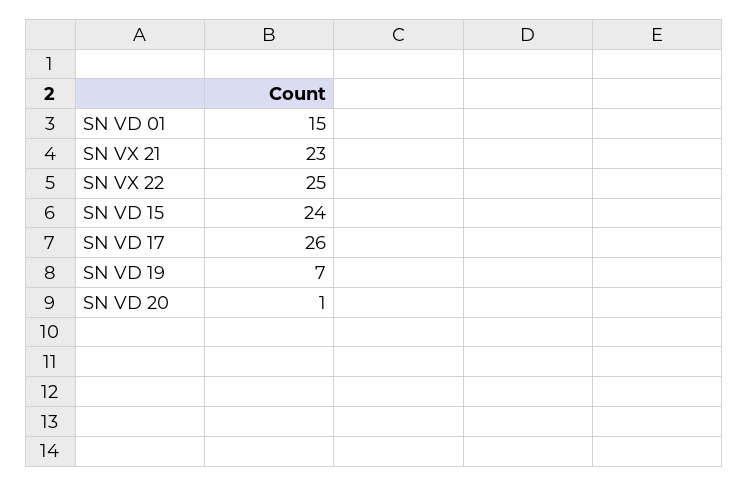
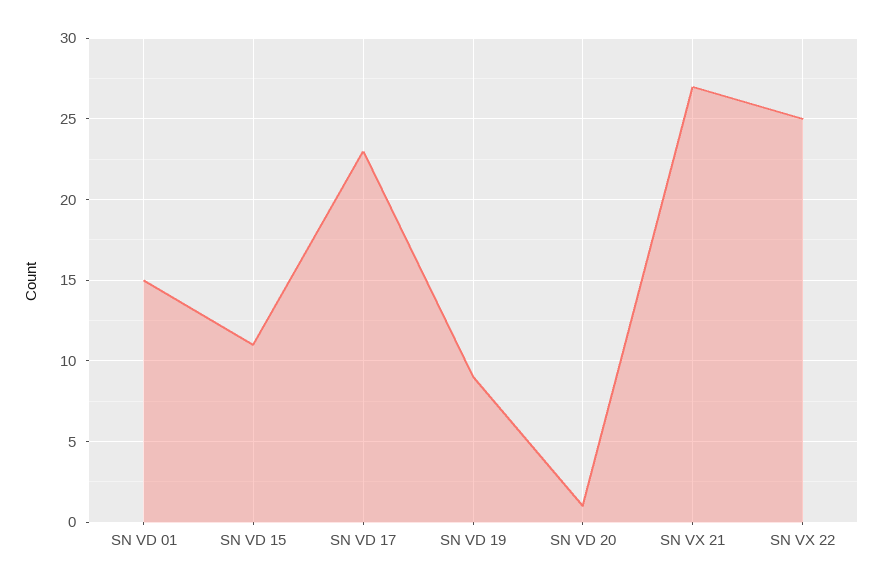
  {
    "SN VD 01": 15,
-   "SN VX 21": 23,
+   "SN VX 21": 27,
    "SN VX 22": 25,
-   "SN VD 15": 24,
+   "SN VD 15": 11,
-   "SN VD 17": 26,
+   "SN VD 17": 23,
-   "SN VD 19": 7,
+   "SN VD 19": 9,
    "SN VD 20": 1
  }

